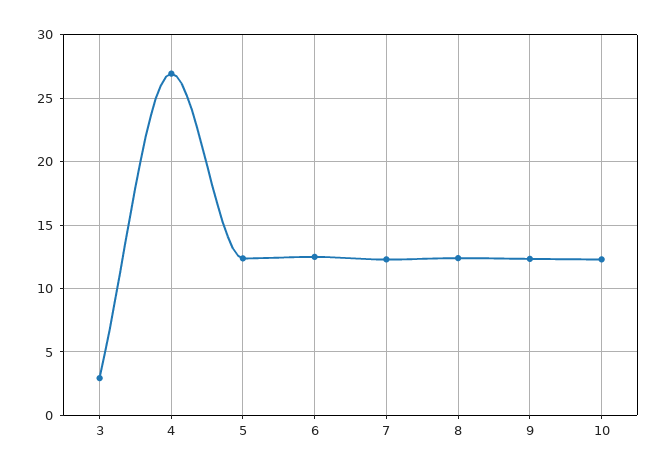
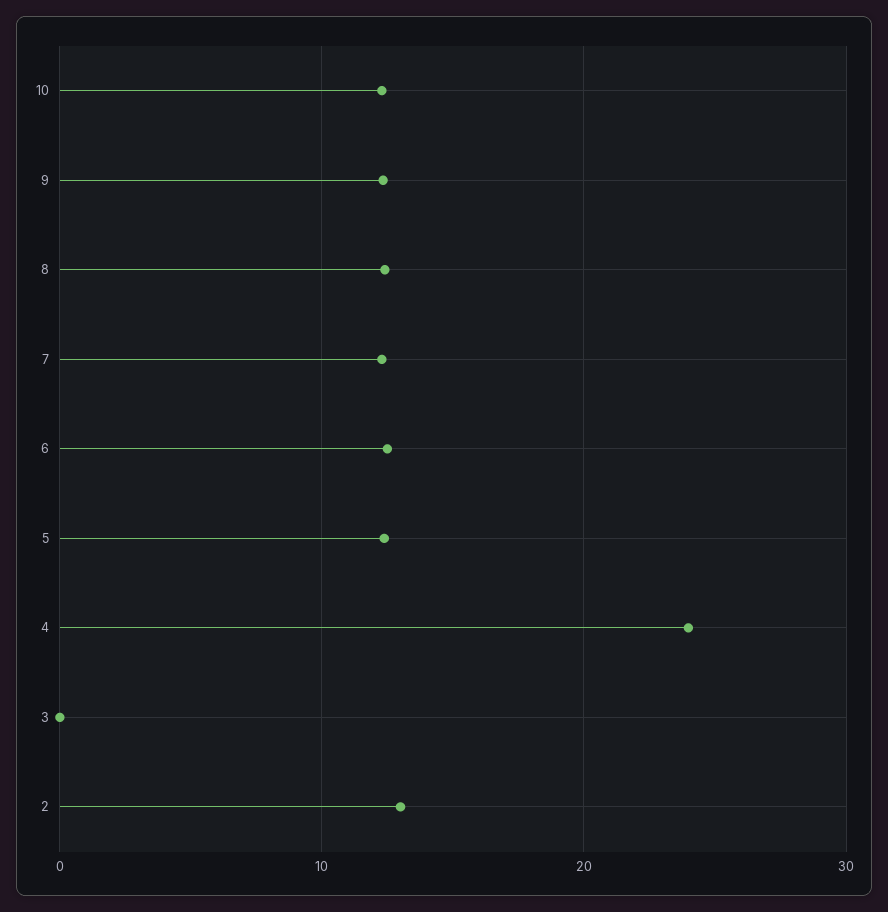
  {
-   "3": 3,
+   "3": 0,
-   "4": 27,
+   "4": 24,
    "5": 12.5,
    "6": 12.5,
    "7": 12.5,
    "8": 12.5,
    "9": 12.5,
-   "10": 12.5
+   "10": 12.5,
+   "2": 13
  }

